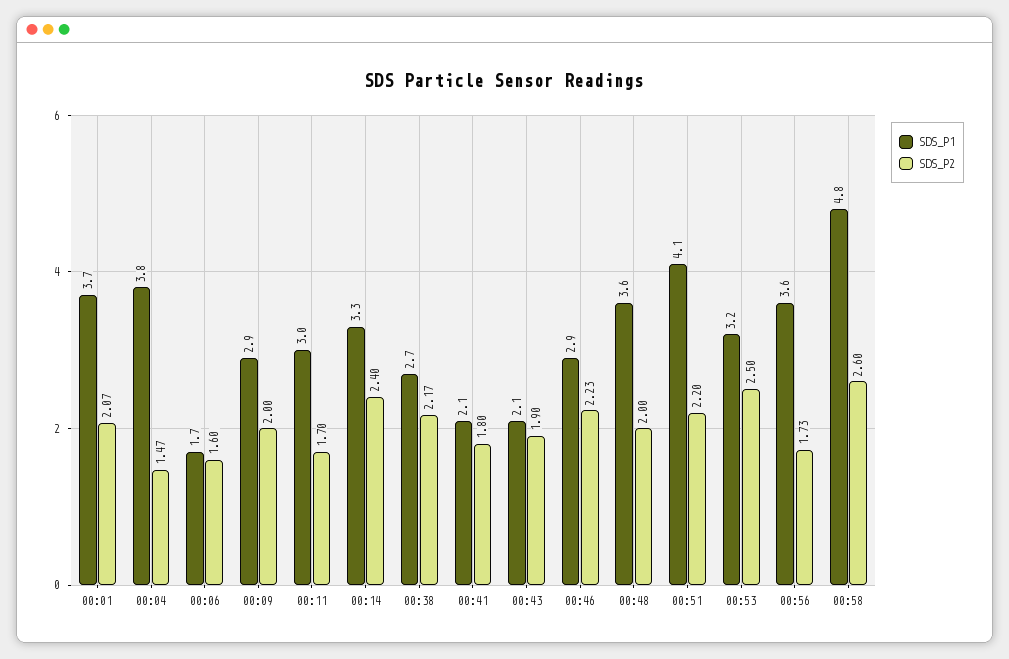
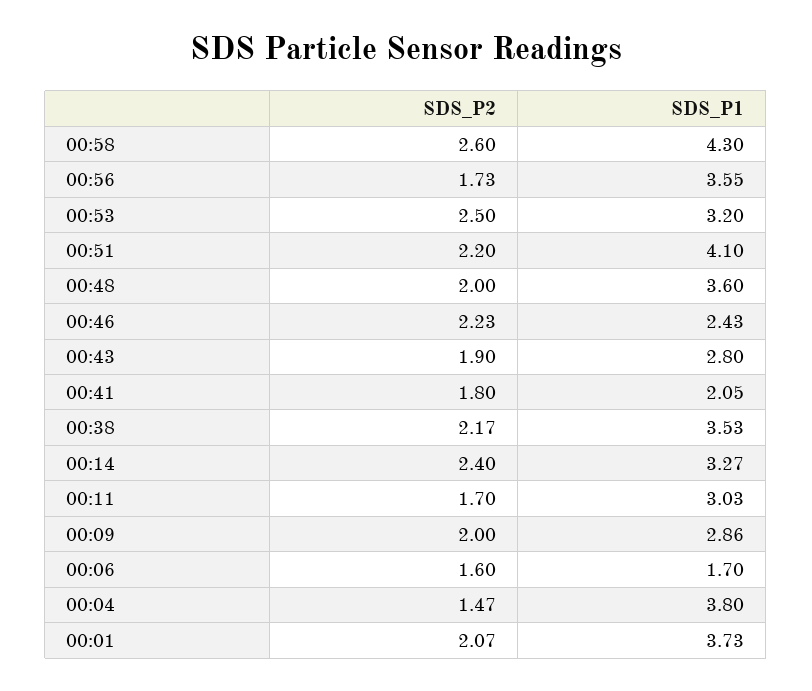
  {
    "SDS_P1": {
      "00:01": 3.73,
      "00:04": 3.8,
      "00:06": 1.7,
      "00:09": 2.86,
      "00:11": 3.03,
      "00:14": 3.27,
-     "00:38": 2.7,
+     "00:38": 3.53,
      "00:41": 2.05,
-     "00:43": 2.1,
+     "00:43": 2.8,
-     "00:46": 2.9,
+     "00:46": 2.43,
      "00:48": 3.6,
      "00:51": 4.1,
      "00:53": 3.2,
      "00:56": 3.55,
-     "00:58": 4.8
+     "00:58": 4.3
    },
    "SDS_P2": {
      "00:01": 2.07,
      "00:04": 1.47,
      "00:06": 1.6,
      "00:09": 2,
      "00:11": 1.7,
      "00:14": 2.4,
      "00:38": 2.17,
      "00:41": 1.8,
      "00:43": 1.9,
      "00:46": 2.23,
      "00:48": 2,
      "00:51": 2.2,
      "00:53": 2.5,
      "00:56": 1.73,
      "00:58": 2.6
    }
  }

